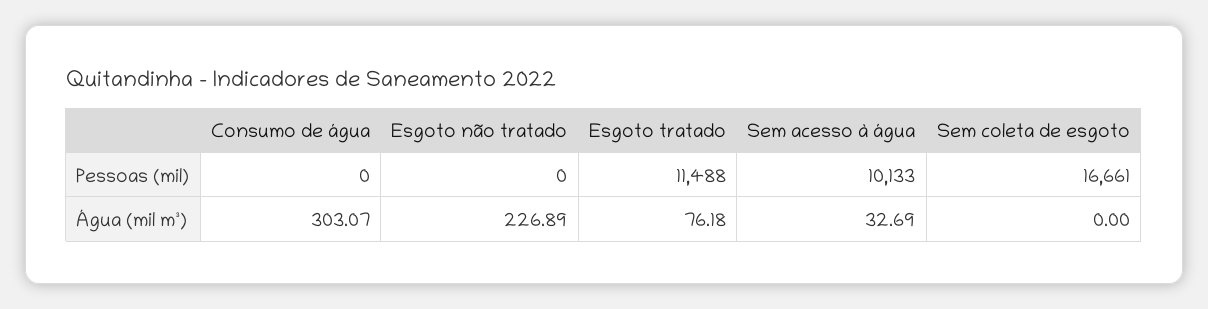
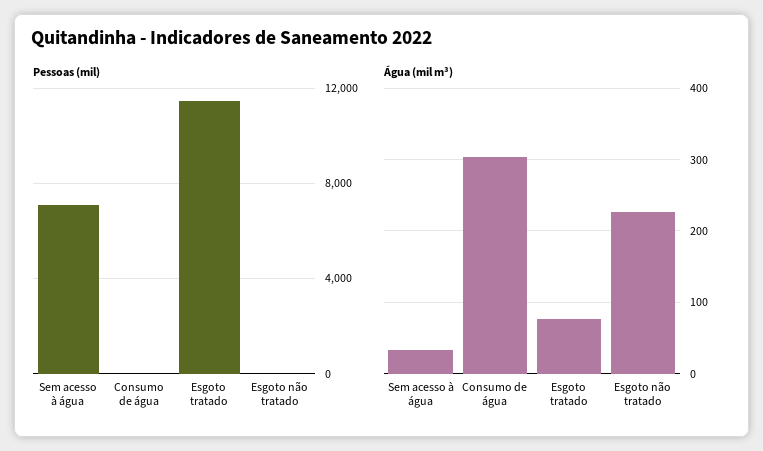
  {
    "Pessoas (mil)": {
      "Consumo de água": 0,
      "Esgoto não tratado": 0,
      "Esgoto tratado": 11488,
-     "Sem acesso à água": 10133,
+     "Sem acesso à água": 7000
-     "Sem coleta de esgoto": 16661
    },
    "Água (mil m³)": {
      "Consumo de água": 303.07,
      "Esgoto não tratado": 226.89,
      "Esgoto tratado": 76.18,
-     "Sem acesso à água": 32.69,
+     "Sem acesso à água": 32.69
-     "Sem coleta de esgoto": 0
    }
  }

